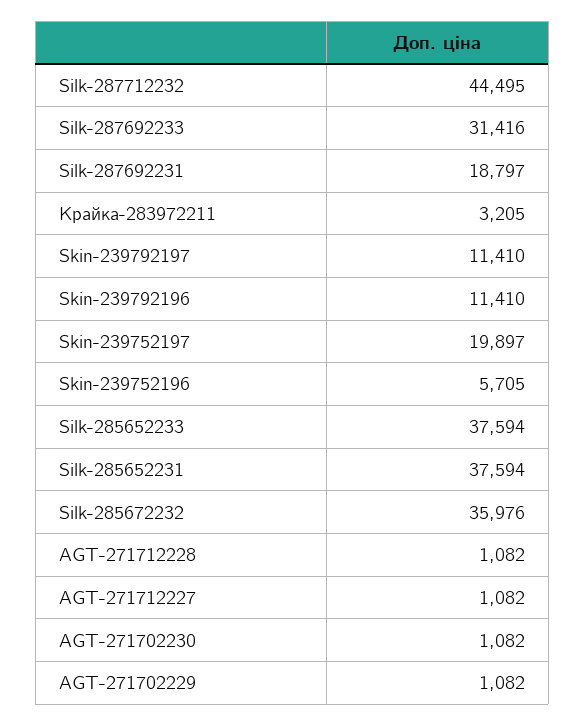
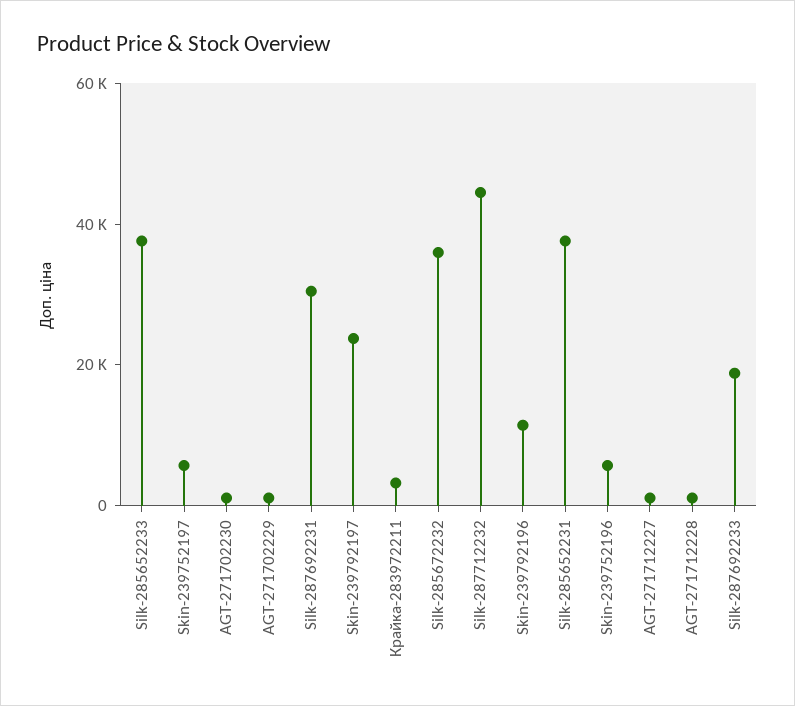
  {
    "Silk-287712232": 44495,
-   "Silk-287692233": 31416,
+   "Silk-287692233": 20000,
-   "Silk-287692231": 18797,
+   "Silk-287692231": 30000,
    "Крайка-283972211": 3205,
-   "Skin-239792197": 11410,
+   "Skin-239792197": 25000,
    "Skin-239792196": 11410,
-   "Skin-239752197": 19897,
+   "Skin-239752197": 5000,
    "Skin-239752196": 5705,
    "Silk-285652233": 37594,
    "Silk-285652231": 37594,
    "Silk-285672232": 35976,
    "AGT-271712228": 1082,
    "AGT-271712227": 1082,
    "AGT-271702230": 1082,
    "AGT-271702229": 1082
  }

